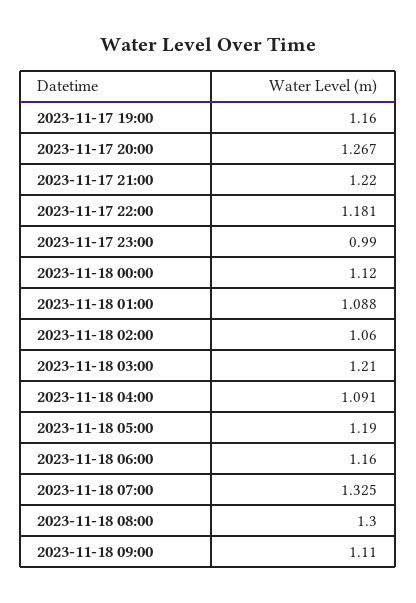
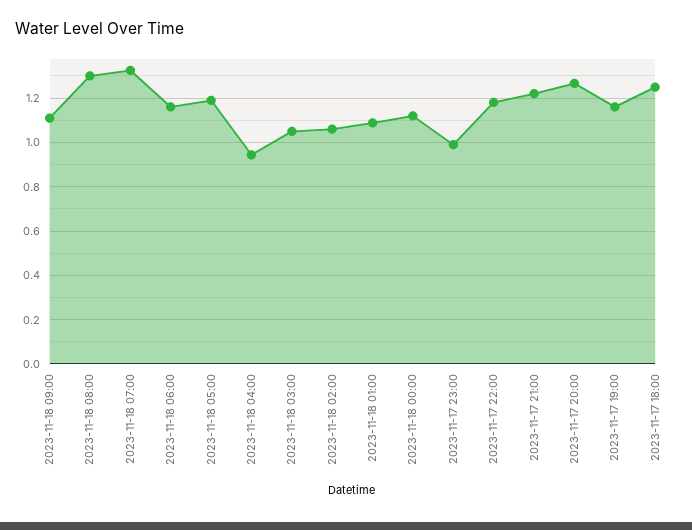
  {
    "2023-11-17 19:00": 1.16,
    "2023-11-17 20:00": 1.267,
    "2023-11-17 21:00": 1.22,
    "2023-11-17 22:00": 1.181,
    "2023-11-17 23:00": 0.99,
    "2023-11-18 00:00": 1.12,
    "2023-11-18 01:00": 1.088,
    "2023-11-18 02:00": 1.06,
-   "2023-11-18 03:00": 1.21,
+   "2023-11-18 03:00": 1.05,
-   "2023-11-18 04:00": 1.091,
+   "2023-11-18 04:00": 0.95,
    "2023-11-18 05:00": 1.19,
    "2023-11-18 06:00": 1.16,
    "2023-11-18 07:00": 1.325,
    "2023-11-18 08:00": 1.3,
-   "2023-11-18 09:00": 1.11
+   "2023-11-18 09:00": 1.11,
+   "2023-11-17 18:00": 1.25
  }

